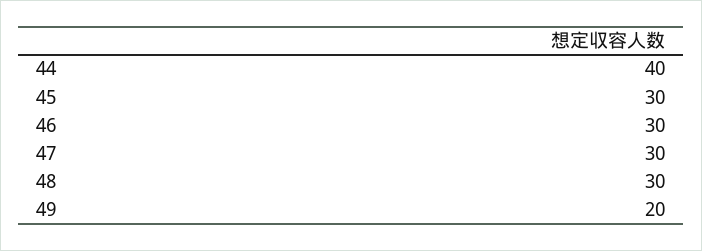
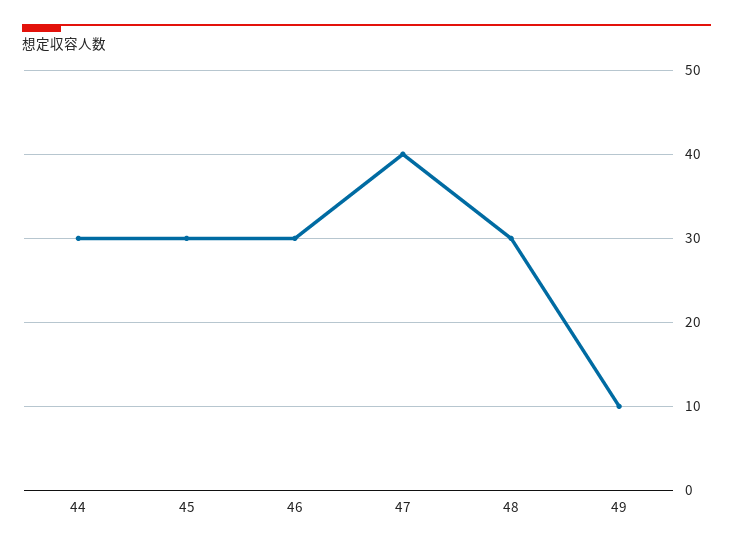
  {
-   "44": 40,
+   "44": 30,
    "45": 30,
    "46": 30,
-   "47": 30,
+   "47": 40,
    "48": 30,
-   "49": 20
+   "49": 10
  }

